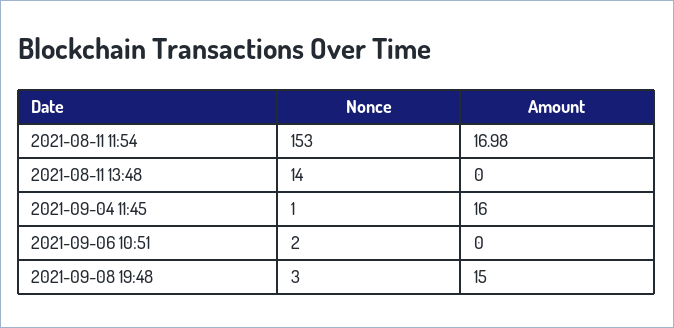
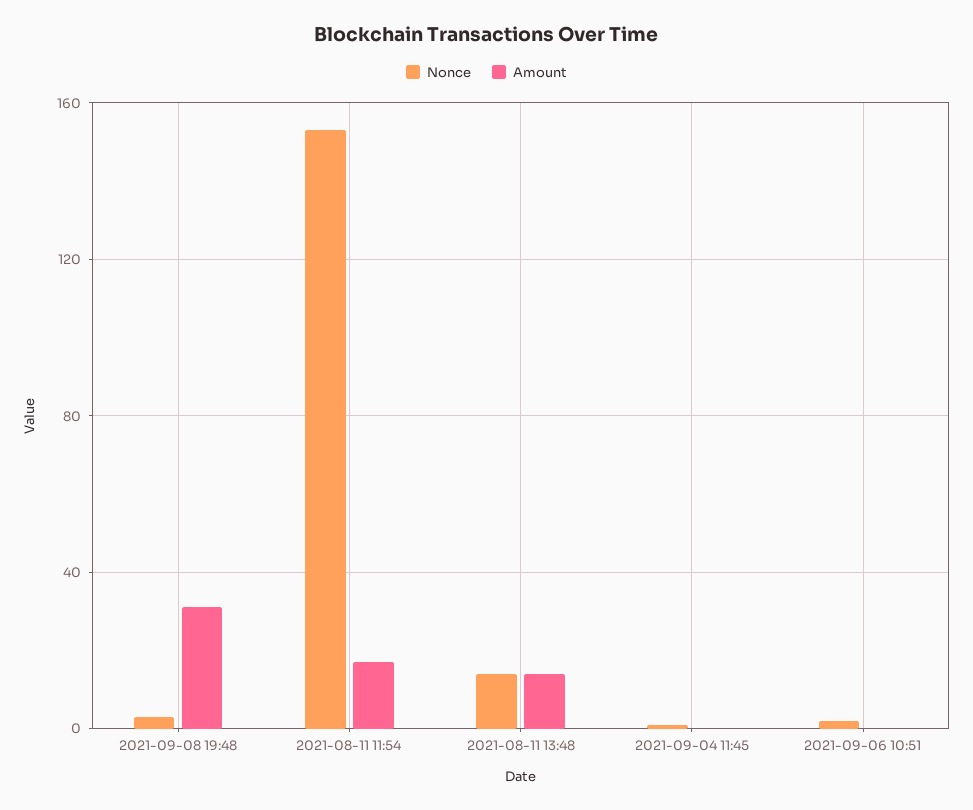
  {
    "Nonce": {
      "2021-08-11 11:54": 153,
      "2021-08-11 13:48": 14,
      "2021-09-04 11:45": 1,
      "2021-09-06 10:51": 2,
      "2021-09-08 19:48": 3
    },
    "Amount": {
      "2021-08-11 11:54": 16.98,
-     "2021-08-11 13:48": 0,
+     "2021-08-11 13:48": 15,
-     "2021-09-04 11:45": 16,
+     "2021-09-04 11:45": 0,
      "2021-09-06 10:51": 0,
-     "2021-09-08 19:48": 15
+     "2021-09-08 19:48": 30
    }
  }

